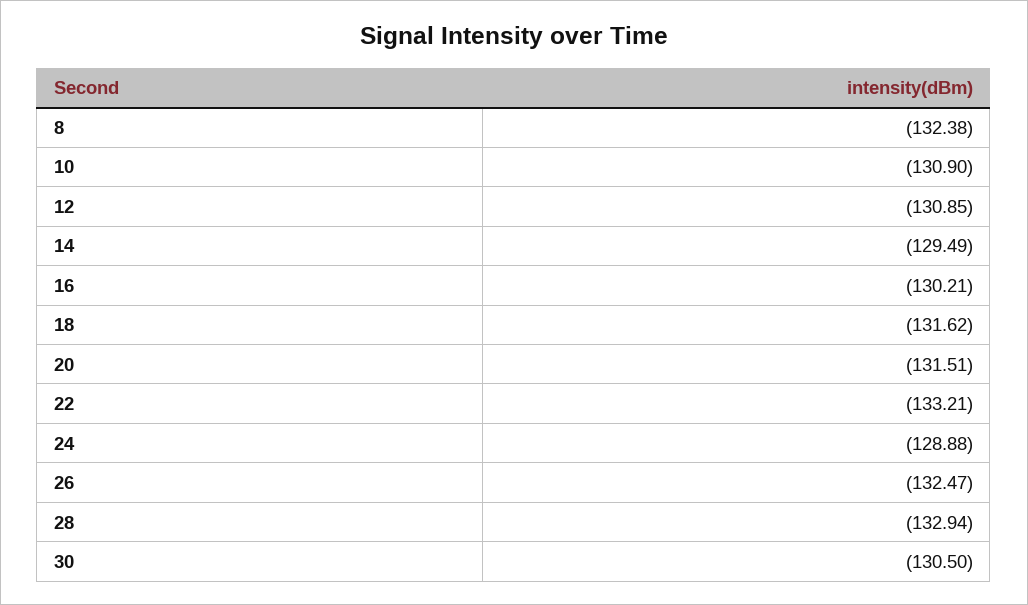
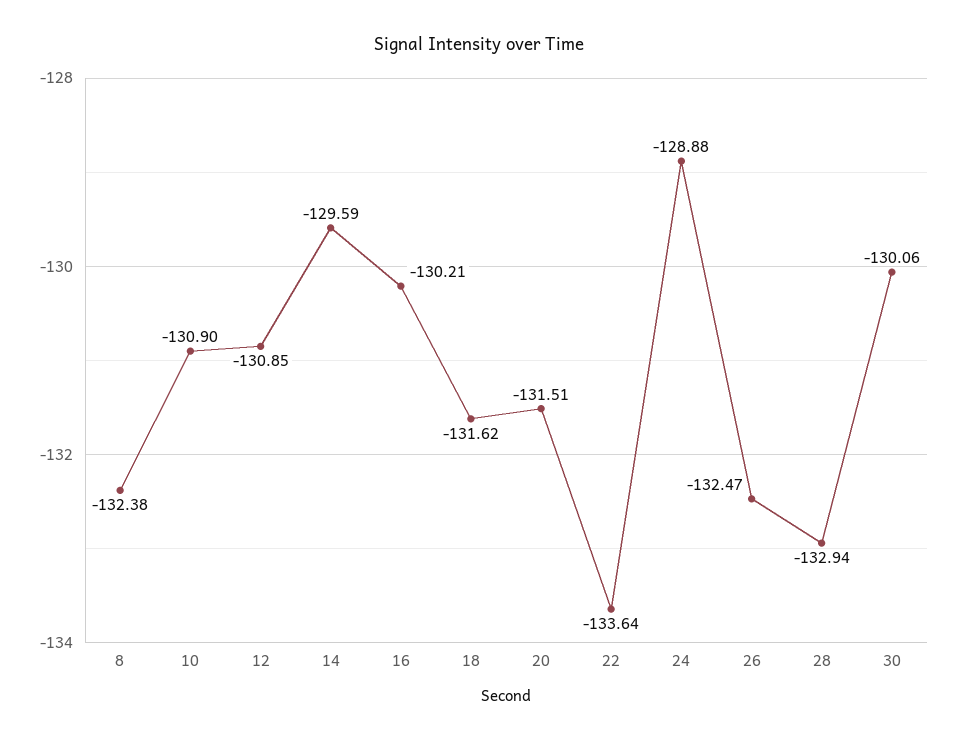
  {
    "8": -132.38,
    "10": -130.9,
    "12": -130.85,
-   "14": -129.49,
+   "14": -129.59,
    "16": -130.21,
    "18": -131.62,
    "20": -131.51,
-   "22": -133.21,
+   "22": -133.64,
    "24": -128.88,
    "26": -132.47,
    "28": -132.94,
-   "30": -130.5
+   "30": -130.06
  }

